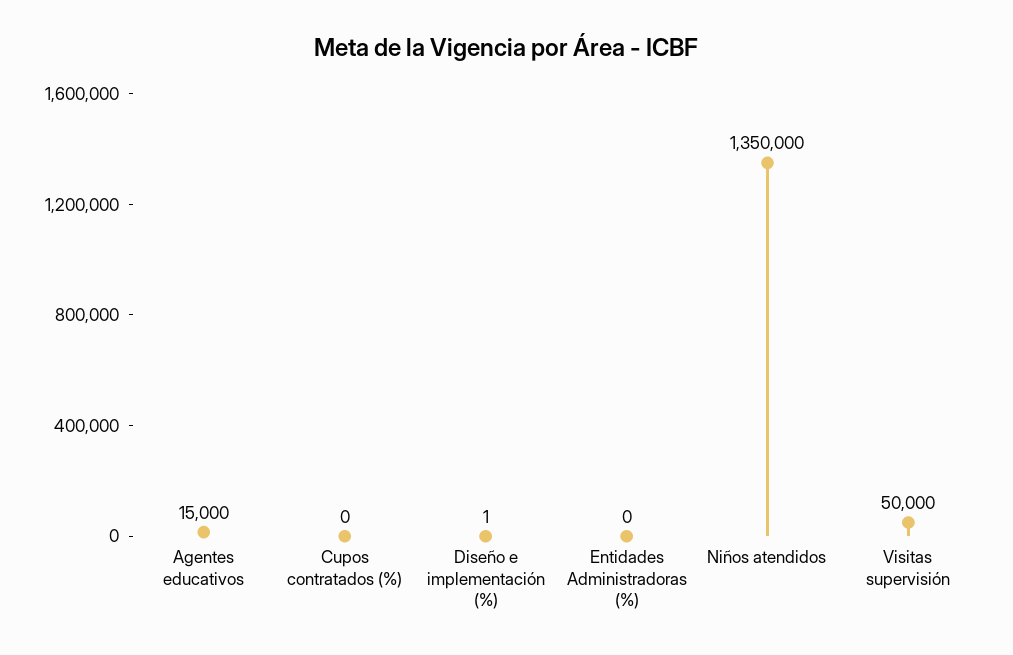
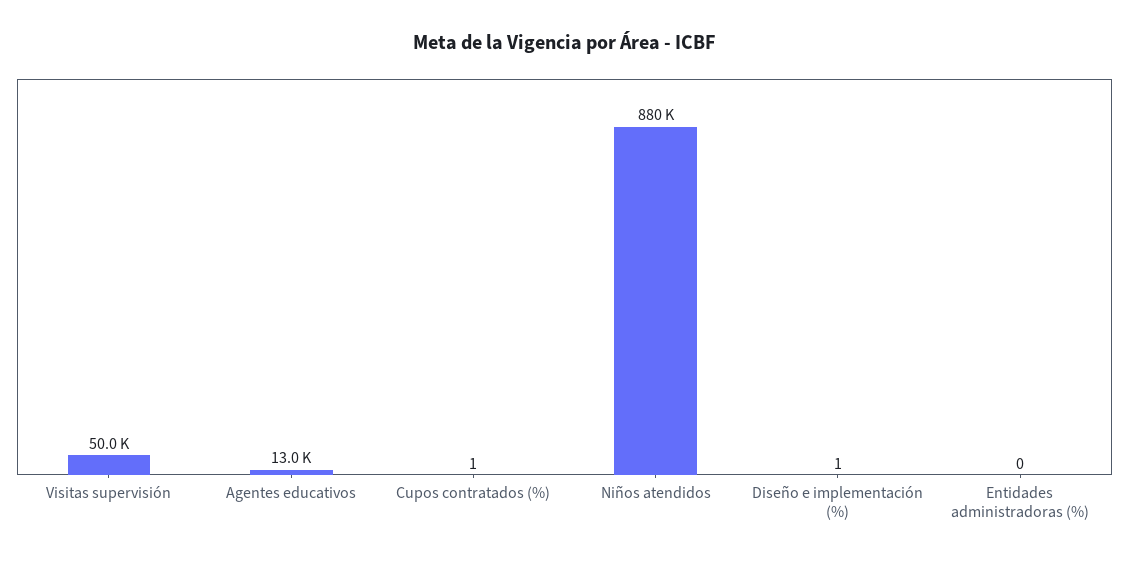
  {
-   "Agentes educativos": 15000,
+   "Agentes educativos": 13000,
-   "Cupos contratados (%)": 0,
+   "Cupos contratados (%)": 1,
    "Diseño e implementación (%)": 1,
    "Entidades Administradoras (%)": 0,
-   "Niños atendidos": 1350000,
+   "Niños atendidos": 880000,
    "Visitas supervisión": 50000
  }

